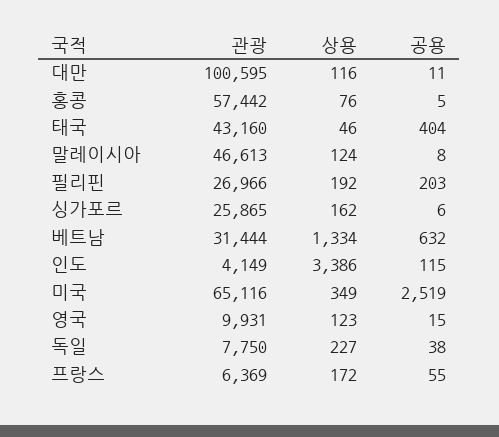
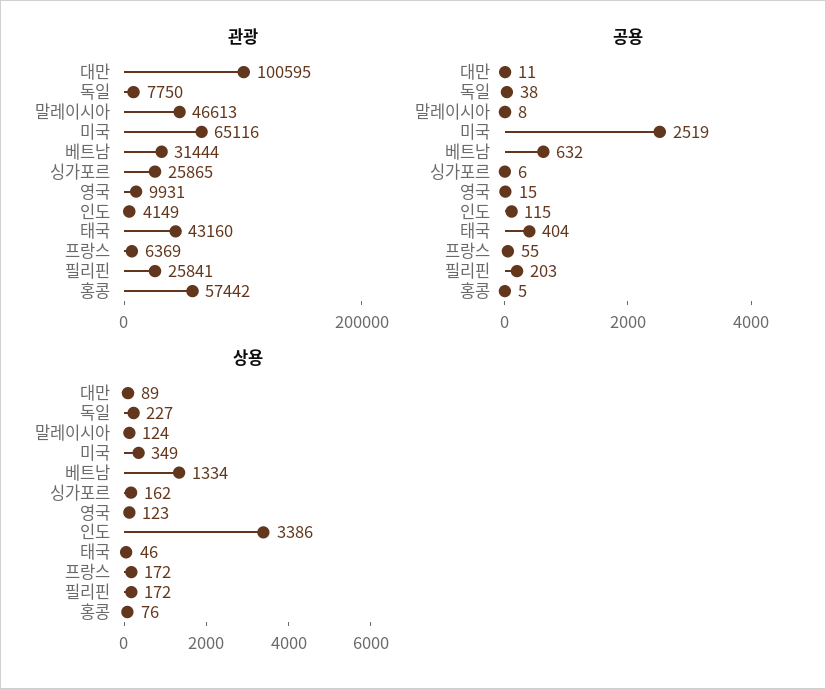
  {
    "관광": {
      "대만": 100595,
      "홍콩": 57442,
      "태국": 43160,
      "말레이시아": 46613,
-     "필리핀": 26966,
+     "필리핀": 25841,
      "싱가포르": 25865,
      "베트남": 31444,
      "인도": 4149,
      "미국": 65116,
      "영국": 9931,
      "독일": 7750,
      "프랑스": 6369
    },
    "상용": {
-     "대만": 116,
+     "대만": 89,
      "홍콩": 76,
      "태국": 46,
      "말레이시아": 124,
-     "필리핀": 192,
+     "필리핀": 172,
      "싱가포르": 162,
      "베트남": 1334,
      "인도": 3386,
      "미국": 349,
      "영국": 123,
      "독일": 227,
      "프랑스": 172
    },
    "공용": {
      "대만": 11,
      "홍콩": 5,
      "태국": 404,
      "말레이시아": 8,
      "필리핀": 203,
      "싱가포르": 6,
      "베트남": 632,
      "인도": 115,
      "미국": 2519,
      "영국": 15,
      "독일": 38,
      "프랑스": 55
    }
  }

